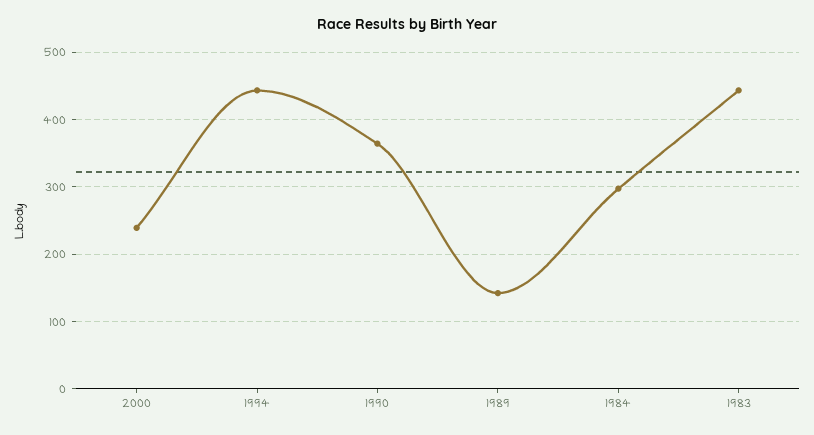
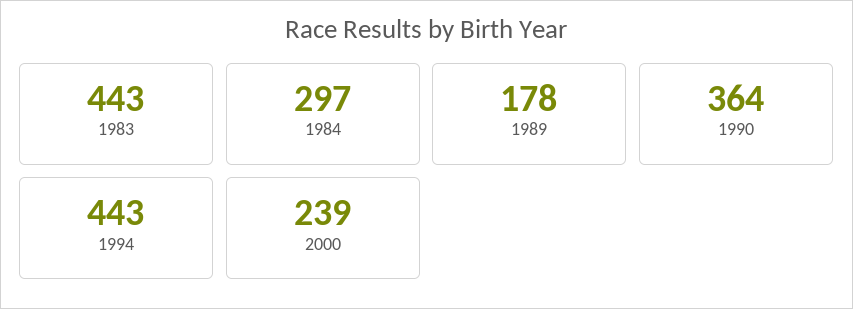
  {
    "2000": 239,
    "1994": 443,
    "1990": 364,
-   "1989": 140,
+   "1989": 178,
    "1984": 297,
    "1983": 443
  }

